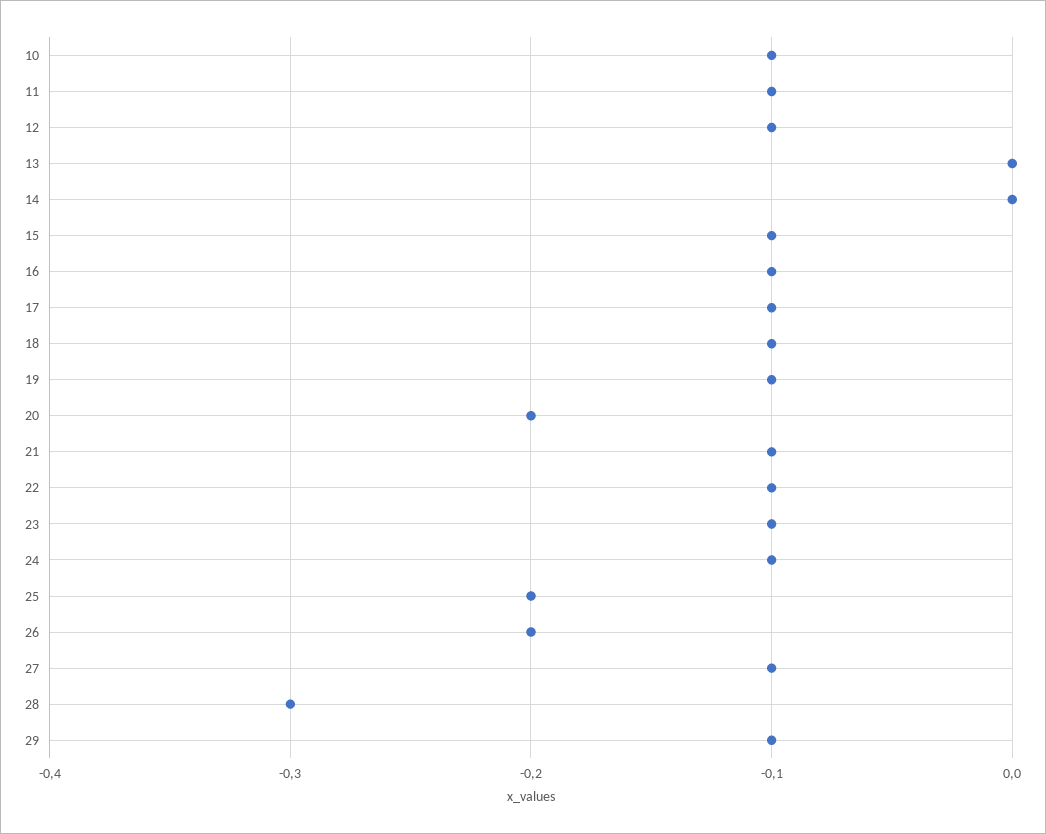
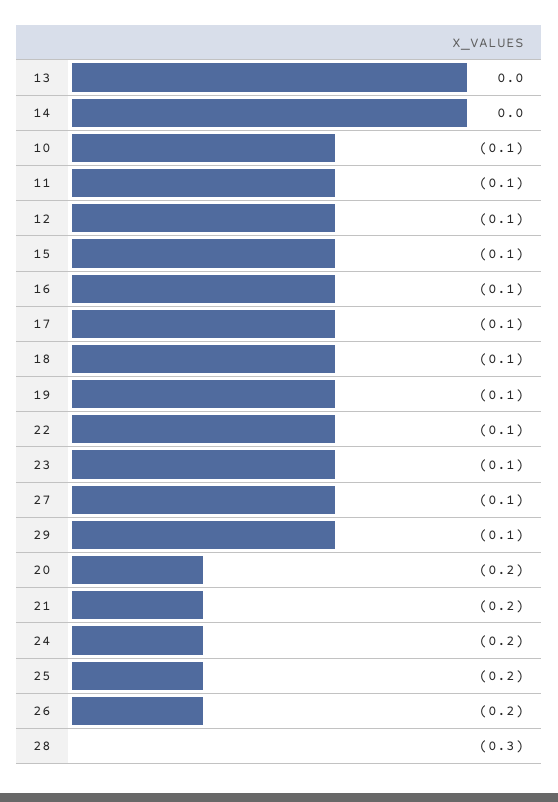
  {
    "10": -0.1,
    "11": -0.1,
    "12": -0.1,
    "13": 0,
    "14": 0,
    "15": -0.1,
    "16": -0.1,
    "17": -0.1,
    "18": -0.1,
    "19": -0.1,
    "20": -0.2,
-   "21": -0.1,
+   "21": -0.2,
    "22": -0.1,
    "23": -0.1,
-   "24": -0.1,
+   "24": -0.2,
    "25": -0.2,
    "26": -0.2,
    "27": -0.1,
    "28": -0.3,
    "29": -0.1
  }

